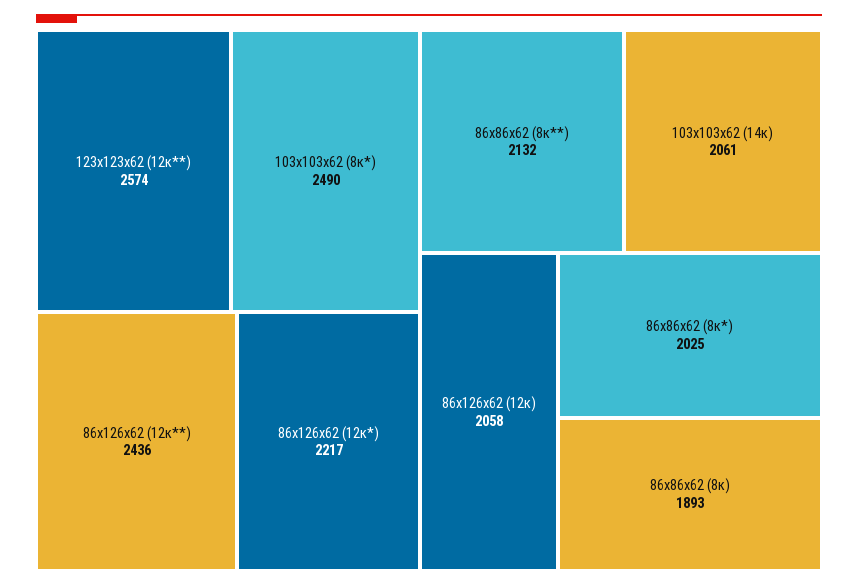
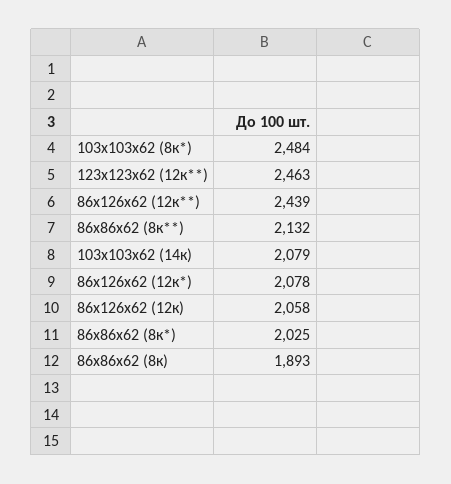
  {
-   "123х123х62 (12к**)": 2574,
+   "123х123х62 (12к**)": 2463,
-   "103х103х62 (8к*)": 2490,
+   "103х103х62 (8к*)": 2484,
-   "86х126х62 (12к**)": 2436,
+   "86х126х62 (12к**)": 2439,
-   "86х126х62 (12к*)": 2217,
+   "86х126х62 (12к*)": 2078,
    "86х86х62 (8к**)": 2132,
-   "103х103х62 (14к)": 2061,
+   "103х103х62 (14к)": 2079,
    "86х126х62 (12к)": 2058,
    "86х86х62 (8к*)": 2025,
    "86х86х62 (8к)": 1893
  }

